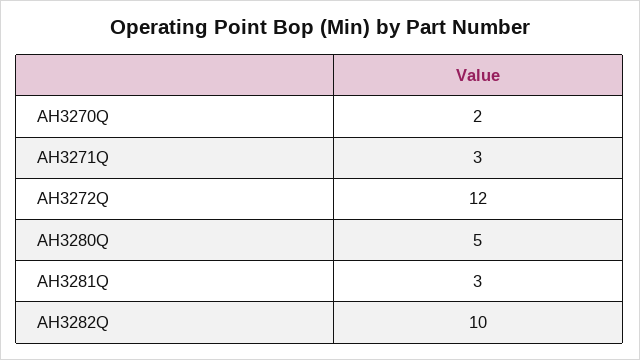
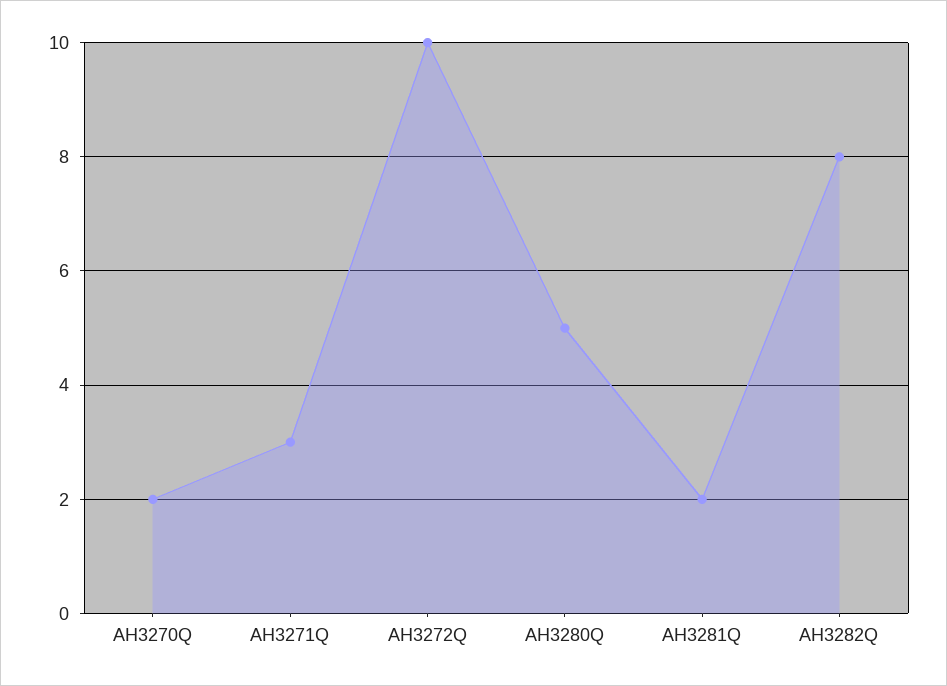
  {
    "AH3270Q": 2,
    "AH3271Q": 3,
-   "AH3272Q": 12,
+   "AH3272Q": 10,
    "AH3280Q": 5,
-   "AH3281Q": 3,
+   "AH3281Q": 2,
-   "AH3282Q": 10
+   "AH3282Q": 8
  }

